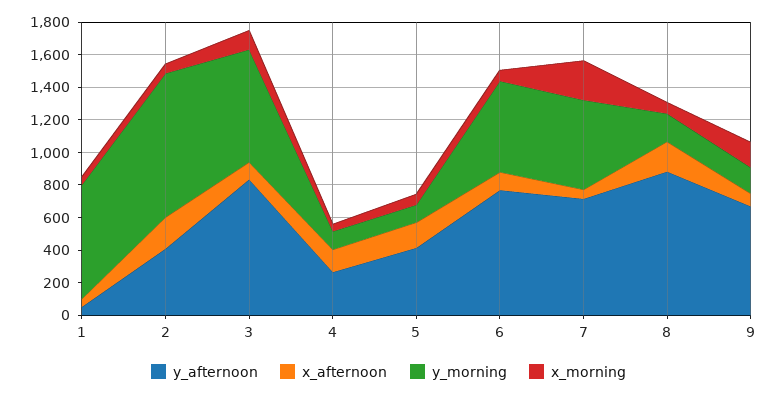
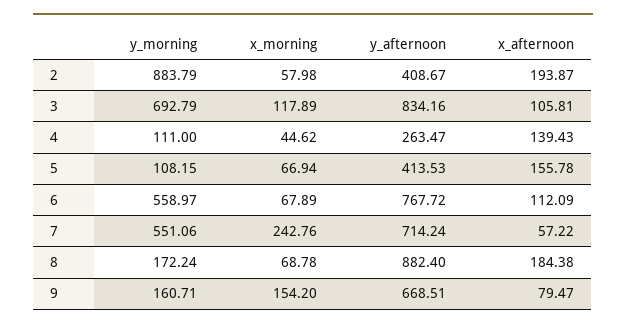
  {
    "y_afternoon": {
-     "1": 50,
      "2": 408.67,
      "3": 834.16,
      "4": 263.47,
      "5": 413.53,
      "6": 767.72,
      "7": 714.24,
      "8": 882.4,
      "9": 668.51
    },
    "x_afternoon": {
-     "1": 50,
      "2": 193.87,
      "3": 105.81,
      "4": 139.43,
      "5": 155.78,
      "6": 112.09,
      "7": 57.22,
      "8": 184.38,
      "9": 79.47
    },
    "y_morning": {
-     "1": 700,
      "2": 883.79,
      "3": 692.79,
      "4": 111,
      "5": 108.15,
      "6": 558.97,
      "7": 551.06,
      "8": 172.24,
      "9": 160.71
    },
    "x_morning": {
-     "1": 50,
      "2": 57.98,
      "3": 117.89,
      "4": 44.62,
      "5": 66.94,
      "6": 67.89,
      "7": 242.76,
      "8": 68.78,
      "9": 154.2
    }
  }

